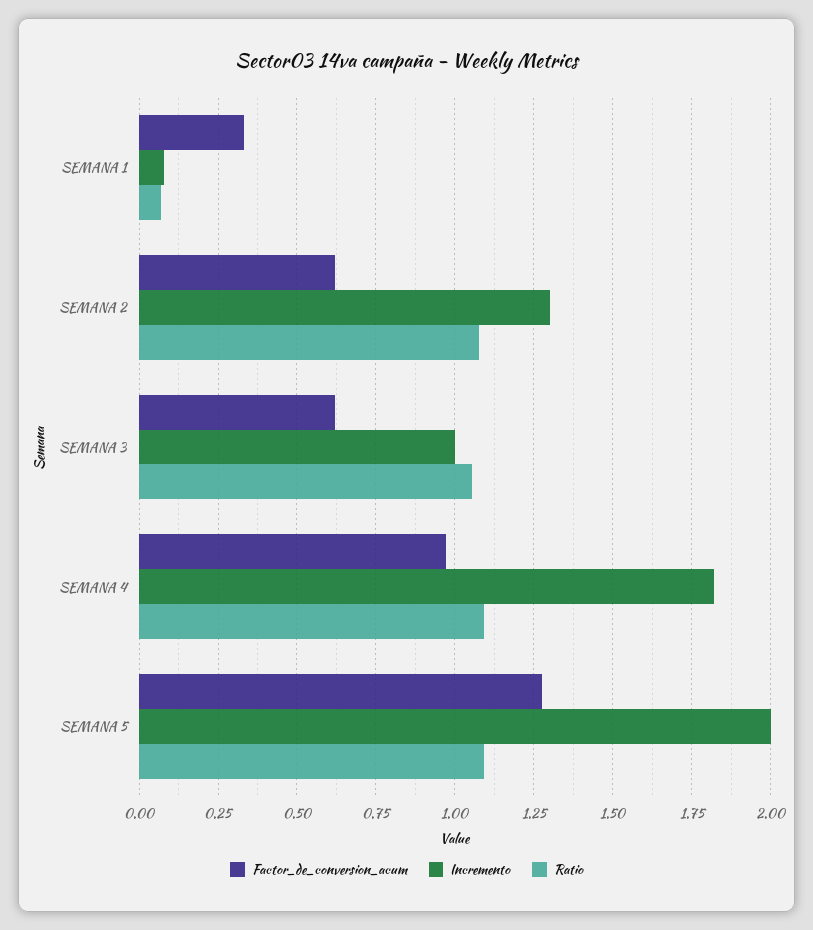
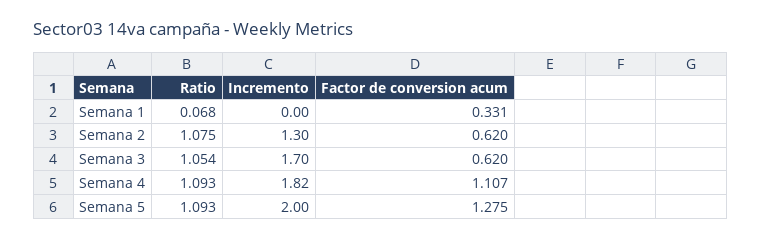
  {
    "Factor_de_conversion_acum": {
      "SEMANA 1": 0.331,
      "SEMANA 2": 0.62,
      "SEMANA 3": 0.62,
-     "SEMANA 4": 0.975,
+     "SEMANA 4": 1.107,
      "SEMANA 5": 1.275
    },
    "Incremento": {
-     "SEMANA 1": 0.075,
+     "SEMANA 1": 0,
      "SEMANA 2": 1.3,
-     "SEMANA 3": 1,
+     "SEMANA 3": 1.7,
      "SEMANA 4": 1.82,
      "SEMANA 5": 2
    },
    "Ratio": {
      "SEMANA 1": 0.068,
      "SEMANA 2": 1.075,
      "SEMANA 3": 1.054,
      "SEMANA 4": 1.093,
      "SEMANA 5": 1.093
    }
  }

